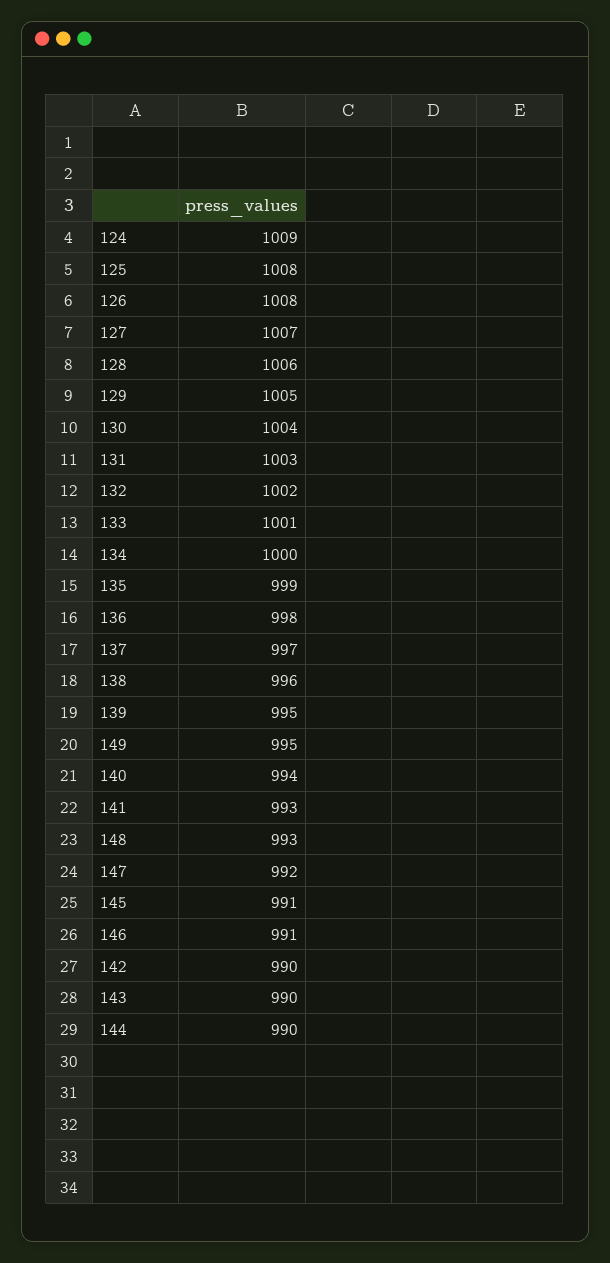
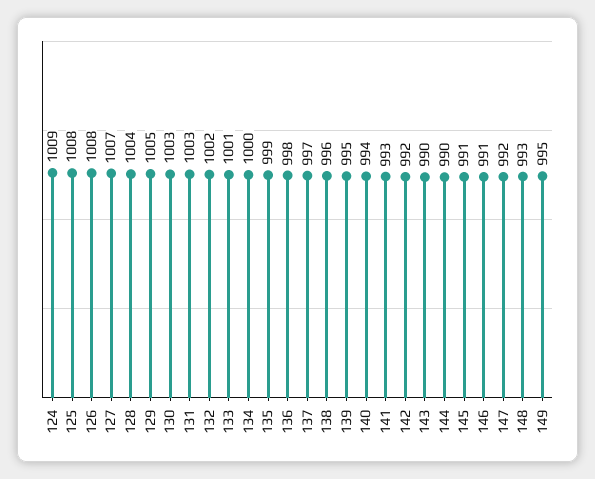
  {
    "124": 1009,
    "125": 1008,
    "126": 1008,
    "127": 1007,
-   "128": 1006,
+   "128": 1004,
    "129": 1005,
-   "130": 1004,
+   "130": 1003,
    "131": 1003,
    "132": 1002,
    "133": 1001,
    "134": 1000,
    "135": 999,
    "136": 998,
    "137": 997,
    "138": 996,
    "139": 995,
    "149": 995,
    "140": 994,
    "141": 993,
    "148": 993,
    "147": 992,
    "145": 991,
    "146": 991,
-   "142": 990,
+   "142": 992,
    "143": 990,
    "144": 990
  }

